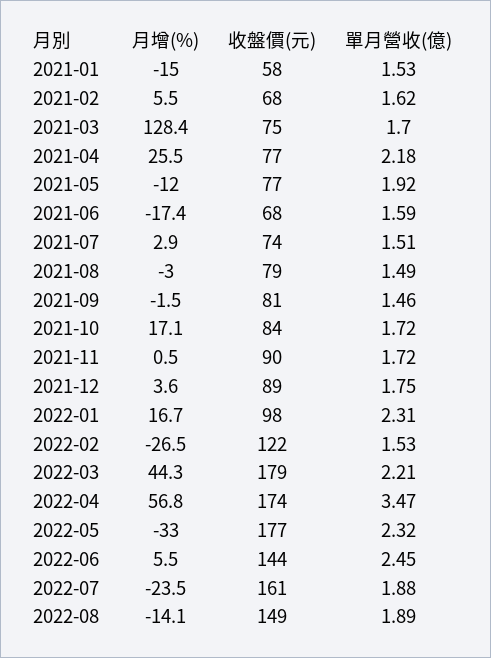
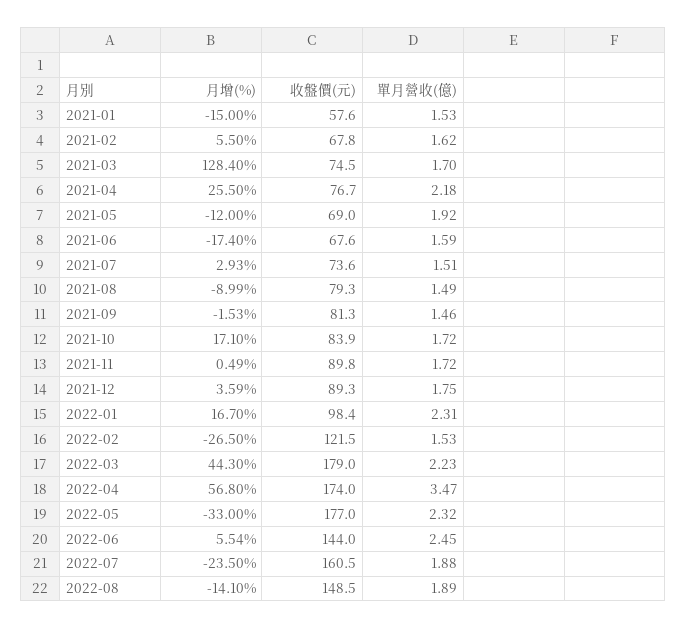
  {
    "月增(%)": {
      "2021-01": -15,
      "2021-02": 5.5,
      "2021-03": 128.4,
      "2021-04": 25.5,
      "2021-05": -12,
      "2021-06": -17.4,
      "2021-07": 2.93,
-     "2021-08": -3,
+     "2021-08": -8.99,
      "2021-09": -1.53,
      "2021-10": 17.1,
      "2021-11": 0.49,
      "2021-12": 3.59,
      "2022-01": 16.7,
      "2022-02": -26.5,
      "2022-03": 44.3,
      "2022-04": 56.8,
      "2022-05": -33,
      "2022-06": 5.54,
      "2022-07": -23.5,
      "2022-08": -14.1
    },
    "收盤價(元)": {
      "2021-01": 57.6,
      "2021-02": 67.8,
      "2021-03": 74.5,
      "2021-04": 76.7,
-     "2021-05": 77,
+     "2021-05": 69,
      "2021-06": 67.6,
      "2021-07": 73.6,
      "2021-08": 79.3,
      "2021-09": 81.3,
      "2021-10": 83.9,
      "2021-11": 89.8,
      "2021-12": 89.3,
      "2022-01": 98.4,
      "2022-02": 121.5,
      "2022-03": 179,
      "2022-04": 174,
      "2022-05": 177,
      "2022-06": 144,
      "2022-07": 160.5,
      "2022-08": 148.5
    },
    "單月營收(億)": {
      "2021-01": 1.53,
      "2021-02": 1.62,
      "2021-03": 1.7,
      "2021-04": 2.18,
      "2021-05": 1.92,
      "2021-06": 1.59,
      "2021-07": 1.51,
      "2021-08": 1.49,
      "2021-09": 1.46,
      "2021-10": 1.72,
      "2021-11": 1.72,
      "2021-12": 1.75,
      "2022-01": 2.31,
      "2022-02": 1.53,
-     "2022-03": 2.21,
+     "2022-03": 2.23,
      "2022-04": 3.47,
      "2022-05": 2.32,
      "2022-06": 2.45,
      "2022-07": 1.88,
      "2022-08": 1.89
    }
  }

